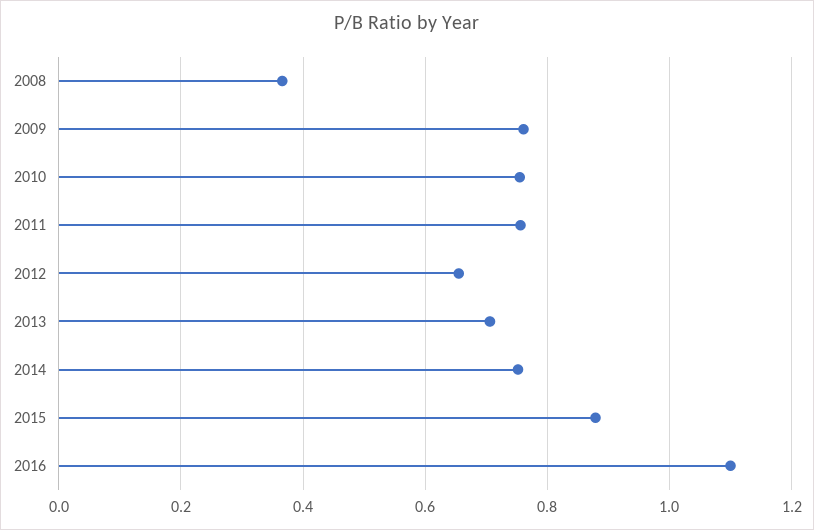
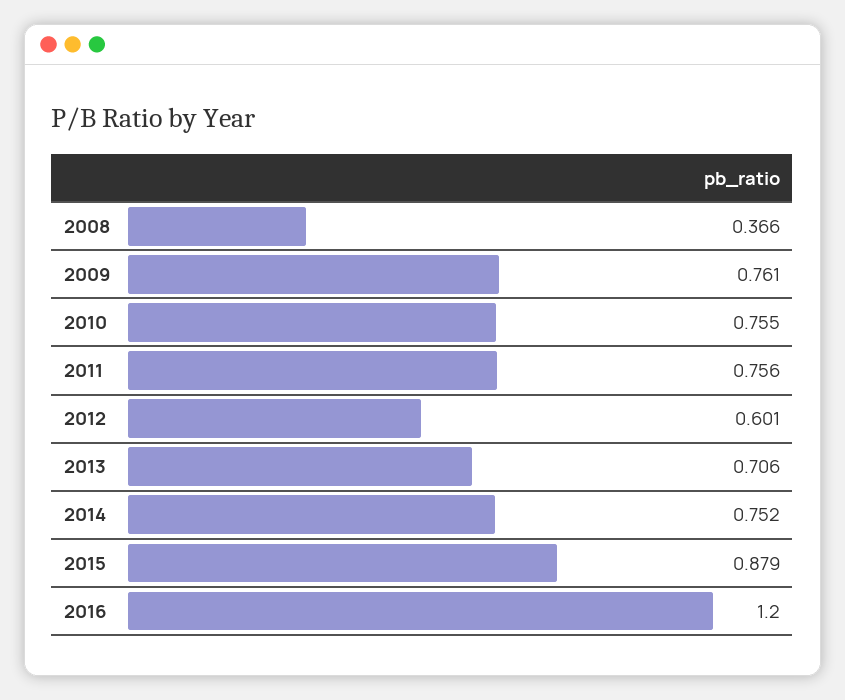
  {
    "2008": 0.366,
    "2009": 0.761,
    "2010": 0.755,
    "2011": 0.756,
-   "2012": 0.66,
+   "2012": 0.601,
    "2013": 0.706,
    "2014": 0.752,
    "2015": 0.879,
-   "2016": 1.1
+   "2016": 1.2
  }

